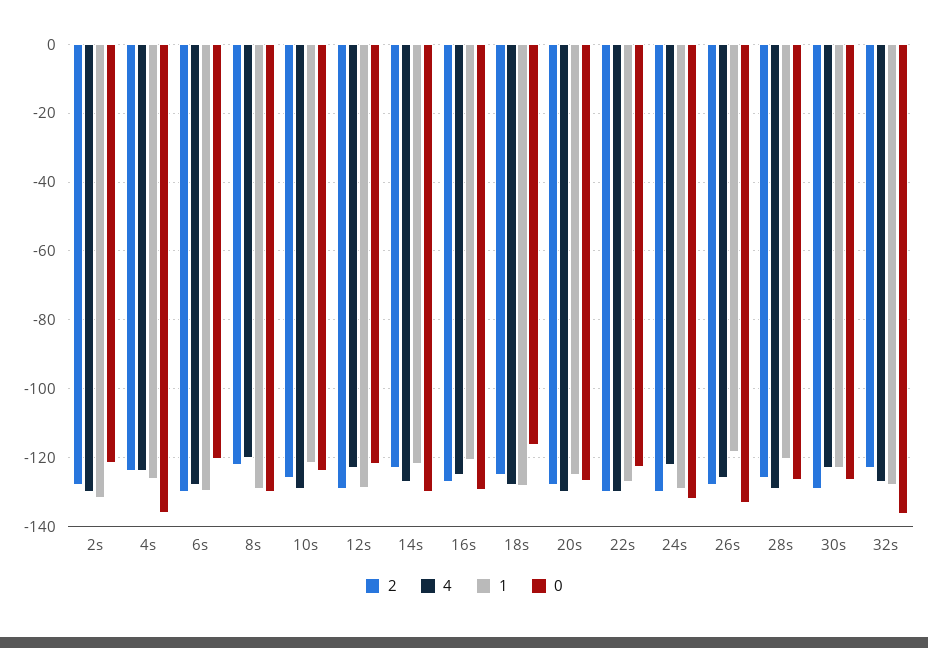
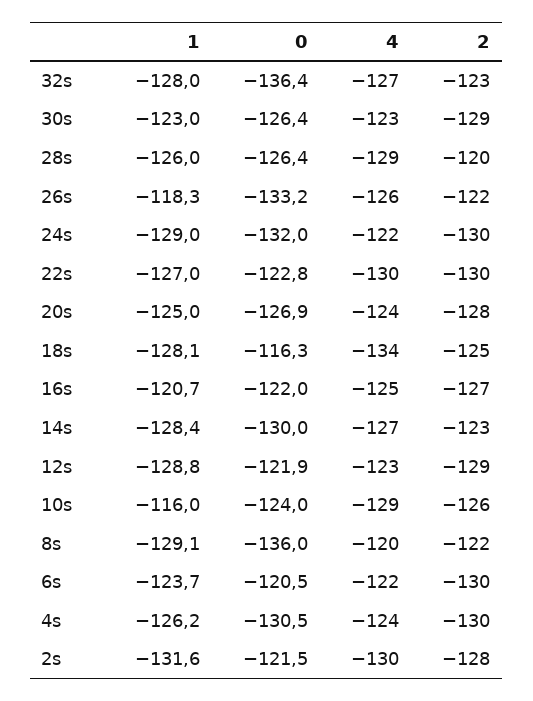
  {
    "2": {
      "2s": -128,
-     "4s": -124,
+     "4s": -130,
      "6s": -130,
      "8s": -122,
      "10s": -126,
      "12s": -129,
      "14s": -123,
      "16s": -127,
      "18s": -125,
      "20s": -128,
      "22s": -130,
      "24s": -130,
-     "26s": -128,
+     "26s": -122,
-     "28s": -126,
+     "28s": -120,
      "30s": -129,
      "32s": -123
    },
    "4": {
      "2s": -130,
      "4s": -124,
-     "6s": -128,
+     "6s": -122,
      "8s": -120,
      "10s": -129,
      "12s": -123,
      "14s": -127,
      "16s": -125,
-     "18s": -128,
+     "18s": -134,
-     "20s": -130,
+     "20s": -124,
      "22s": -130,
      "24s": -122,
      "26s": -126,
      "28s": -129,
      "30s": -123,
      "32s": -127
    },
    "1": {
      "2s": -131.6,
      "4s": -126.2,
-     "6s": -130,
+     "6s": -123.7,
      "8s": -129.1,
-     "10s": -122,
+     "10s": -116,
      "12s": -128.8,
-     "14s": -122,
+     "14s": -128.4,
      "16s": -120.7,
      "18s": -128.1,
      "20s": -125,
      "22s": -127,
      "24s": -129,
      "26s": -118.3,
-     "28s": -120,
+     "28s": -126,
      "30s": -123,
      "32s": -128
    },
    "0": {
      "2s": -121.5,
-     "4s": -136,
+     "4s": -130.5,
      "6s": -120.5,
-     "8s": -130,
+     "8s": -136,
      "10s": -124,
      "12s": -121.9,
      "14s": -130,
-     "16s": -130,
+     "16s": -122,
      "18s": -116.3,
      "20s": -126.9,
      "22s": -122.8,
      "24s": -132,
      "26s": -133.2,
      "28s": -126.4,
      "30s": -126.4,
      "32s": -136.4
    }
  }

